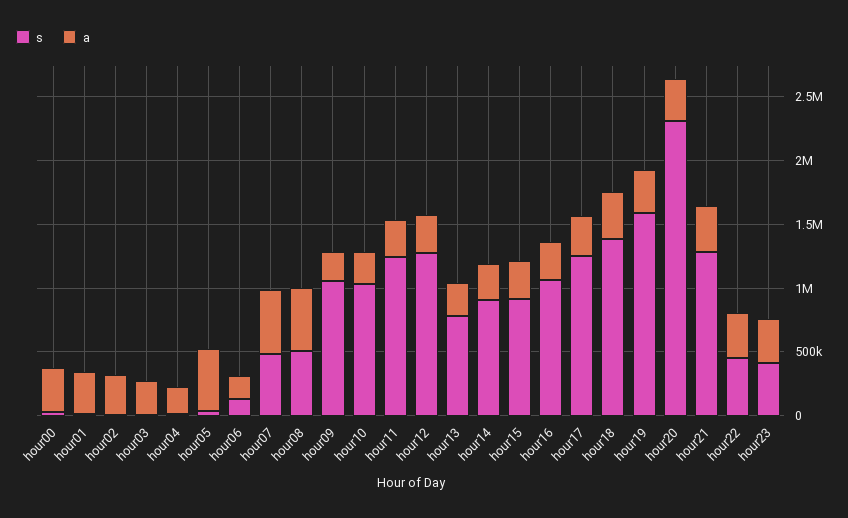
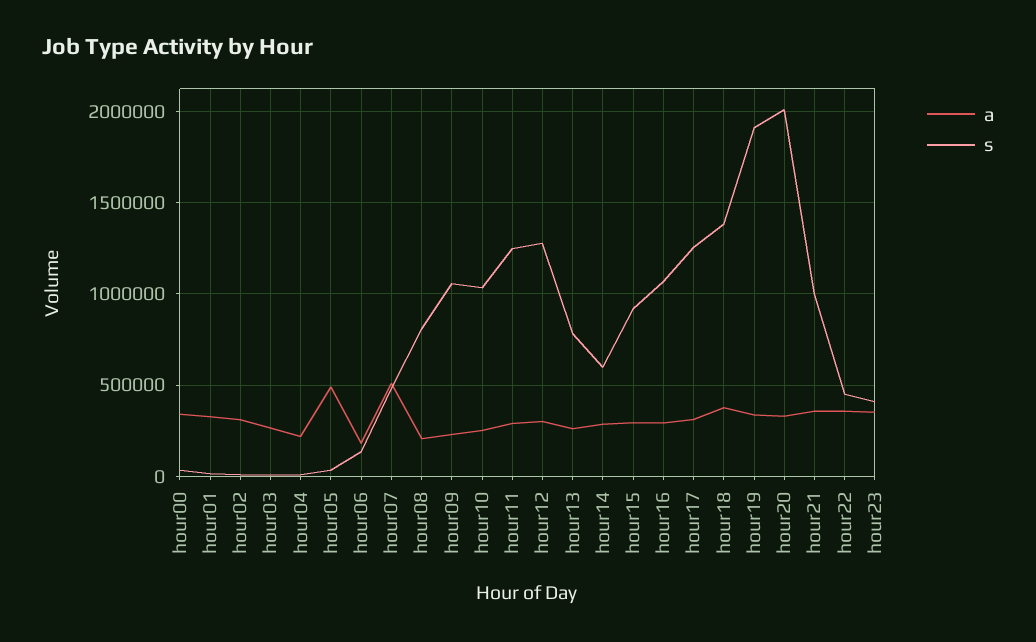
  {
    "s": {
      "hour00": 50000,
      "hour01": 0,
      "hour02": 0,
      "hour03": 0,
      "hour04": 0,
      "hour05": 50000,
      "hour06": 150000,
      "hour07": 500000,
-     "hour08": 500000,
+     "hour08": 800000,
      "hour09": 1050000,
      "hour10": 1050000,
      "hour11": 1250000,
      "hour12": 1300000,
      "hour13": 800000,
-     "hour14": 900000,
+     "hour14": 600000,
      "hour15": 900000,
      "hour16": 1050000,
      "hour17": 1250000,
      "hour18": 1400000,
-     "hour19": 1600000,
+     "hour19": 1900000,
-     "hour20": 2300000,
+     "hour20": 2000000,
-     "hour21": 1300000,
+     "hour21": 1000000,
      "hour22": 450000,
      "hour23": 400000
    },
    "a": {
      "hour00": 350000,
      "hour01": 350000,
      "hour02": 300000,
      "hour03": 250000,
      "hour04": 200000,
      "hour05": 500000,
      "hour06": 200000,
      "hour07": 500000,
-     "hour08": 500000,
+     "hour08": 200000,
      "hour09": 250000,
      "hour10": 250000,
      "hour11": 300000,
      "hour12": 300000,
      "hour13": 250000,
      "hour14": 300000,
      "hour15": 300000,
      "hour16": 300000,
      "hour17": 300000,
      "hour18": 400000,
      "hour19": 350000,
      "hour20": 350000,
      "hour21": 350000,
      "hour22": 350000,
      "hour23": 350000
    }
  }

